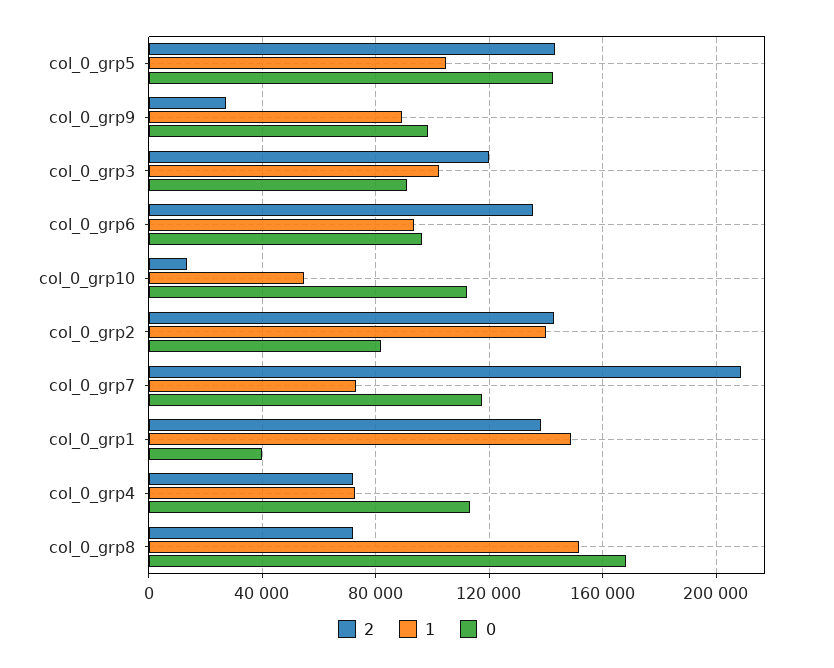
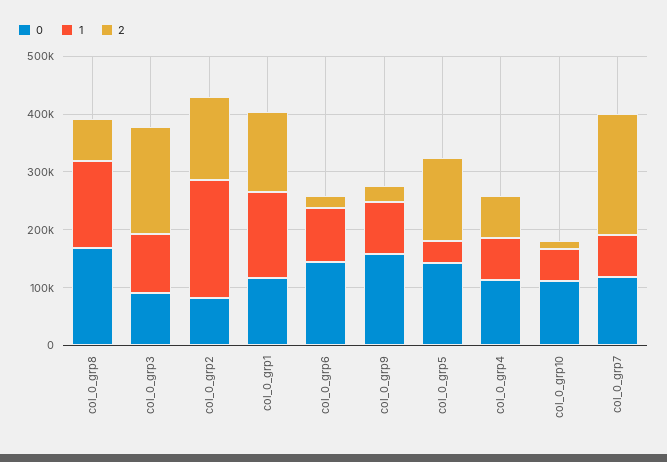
  {
    "2": {
      "col_0_grp5": 145000,
      "col_0_grp9": 25000,
-     "col_0_grp3": 120000,
+     "col_0_grp3": 180000,
-     "col_0_grp6": 135000,
+     "col_0_grp6": 20000,
      "col_0_grp10": 15000,
      "col_0_grp2": 145000,
      "col_0_grp7": 210000,
      "col_0_grp1": 140000,
      "col_0_grp4": 70000,
      "col_0_grp8": 70000
    },
    "1": {
-     "col_0_grp5": 105000,
+     "col_0_grp5": 40000,
      "col_0_grp9": 90000,
      "col_0_grp3": 100000,
      "col_0_grp6": 95000,
      "col_0_grp10": 55000,
-     "col_0_grp2": 140000,
+     "col_0_grp2": 200000,
      "col_0_grp7": 75000,
      "col_0_grp1": 150000,
      "col_0_grp4": 75000,
      "col_0_grp8": 150000
    },
    "0": {
      "col_0_grp5": 145000,
-     "col_0_grp9": 100000,
+     "col_0_grp9": 160000,
      "col_0_grp3": 90000,
-     "col_0_grp6": 95000,
+     "col_0_grp6": 140000,
      "col_0_grp10": 110000,
      "col_0_grp2": 80000,
      "col_0_grp7": 120000,
-     "col_0_grp1": 40000,
+     "col_0_grp1": 120000,
      "col_0_grp4": 115000,
      "col_0_grp8": 170000
    }
  }

